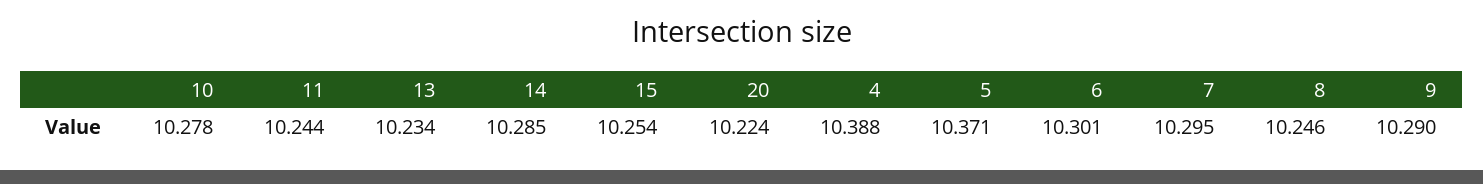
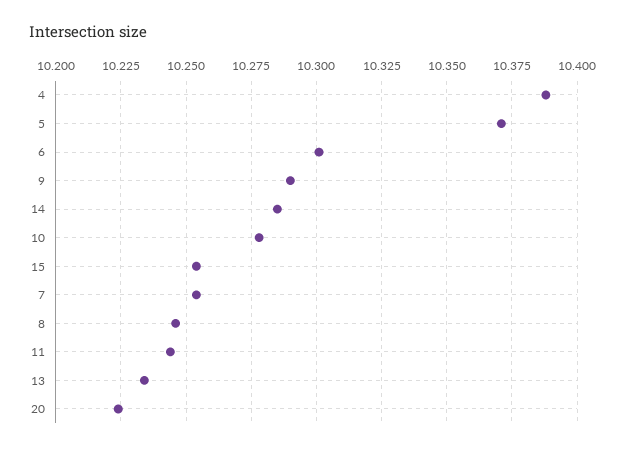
  {
    "10": 10.278,
    "11": 10.244,
    "13": 10.234,
    "14": 10.285,
    "15": 10.254,
    "20": 10.224,
    "4": 10.388,
    "5": 10.371,
    "6": 10.301,
-   "7": 10.295,
+   "7": 10.255,
    "8": 10.246,
    "9": 10.29
  }

